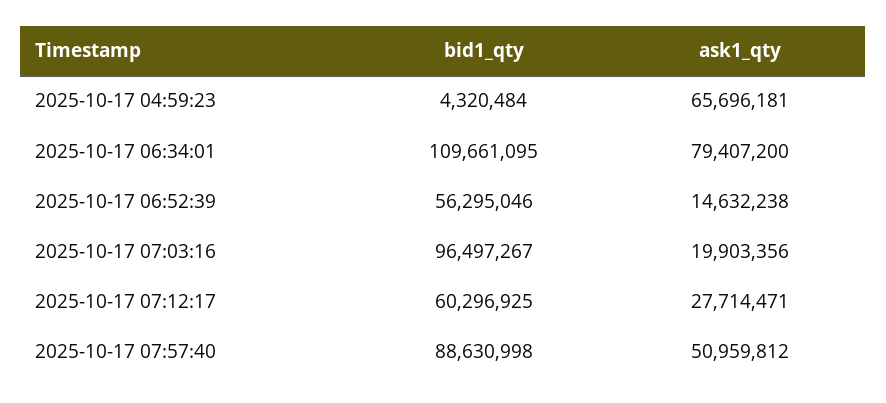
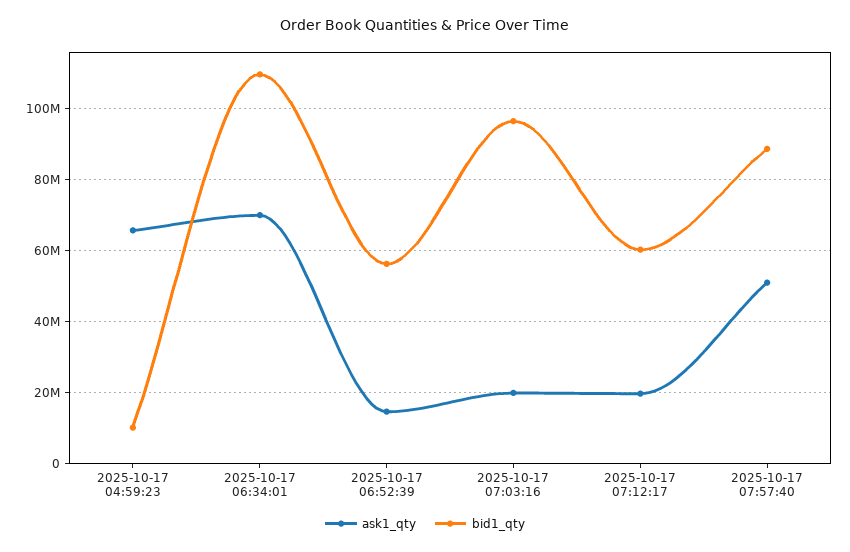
  {
    "bid1_qty": {
-     "2025-10-17 04:59:23": 4320484,
+     "2025-10-17 04:59:23": 10000000,
      "2025-10-17 06:34:01": 109661095,
      "2025-10-17 06:52:39": 56295046,
      "2025-10-17 07:03:16": 96497267,
      "2025-10-17 07:12:17": 60296925,
      "2025-10-17 07:57:40": 88630998
    },
    "ask1_qty": {
      "2025-10-17 04:59:23": 65696181,
-     "2025-10-17 06:34:01": 79407200,
+     "2025-10-17 06:34:01": 70000000,
      "2025-10-17 06:52:39": 14632238,
      "2025-10-17 07:03:16": 19903356,
-     "2025-10-17 07:12:17": 27714471,
+     "2025-10-17 07:12:17": 20000000,
      "2025-10-17 07:57:40": 50959812
    }
  }

